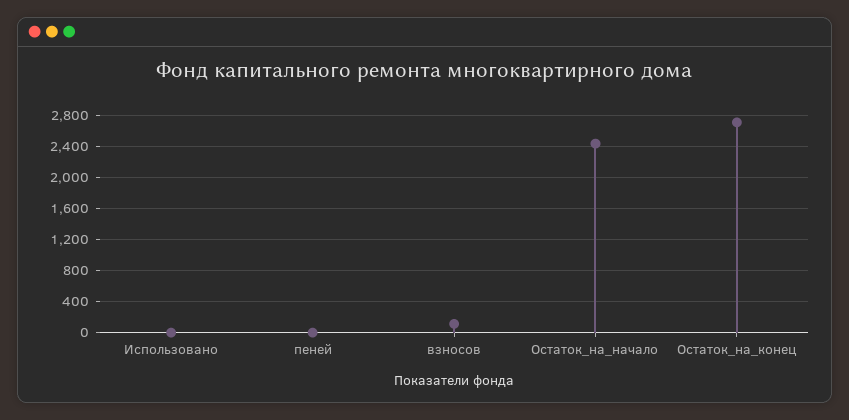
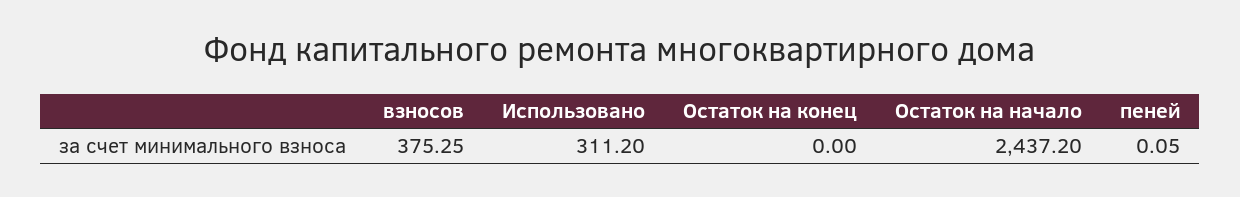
  {
-   "Использовано": 0,
+   "Использовано": 311.2,
    "пеней": 0.05,
-   "взносов": 100,
+   "взносов": 375.25,
    "Остаток_на_начало": 2437.2,
-   "Остаток_на_конец": 2700
+   "Остаток_на_конец": 0
  }

